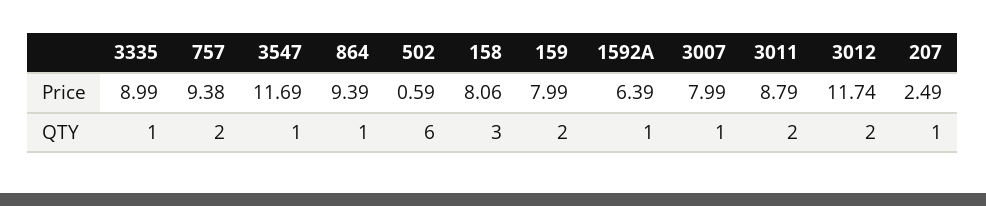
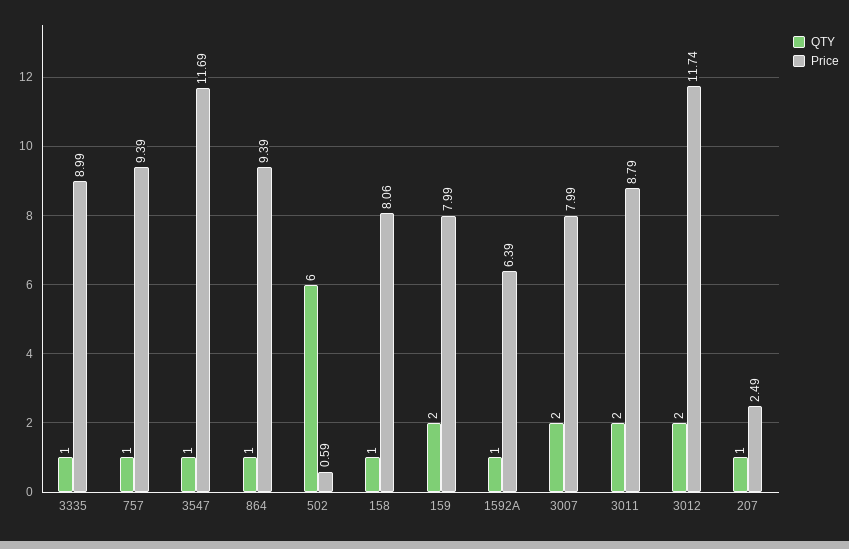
  {
    "Price": {
      "3335": 8.99,
-     "757": 9.38,
+     "757": 9.39,
      "3547": 11.69,
      "864": 9.39,
      "502": 0.59,
      "158": 8.06,
      "159": 7.99,
      "1592A": 6.39,
      "3007": 7.99,
      "3011": 8.79,
      "3012": 11.74,
      "207": 2.49
    },
    "QTY": {
      "3335": 1,
-     "757": 2,
+     "757": 1,
      "3547": 1,
      "864": 1,
      "502": 6,
-     "158": 3,
+     "158": 1,
      "159": 2,
      "1592A": 1,
-     "3007": 1,
+     "3007": 2,
      "3011": 2,
      "3012": 2,
      "207": 1
    }
  }

